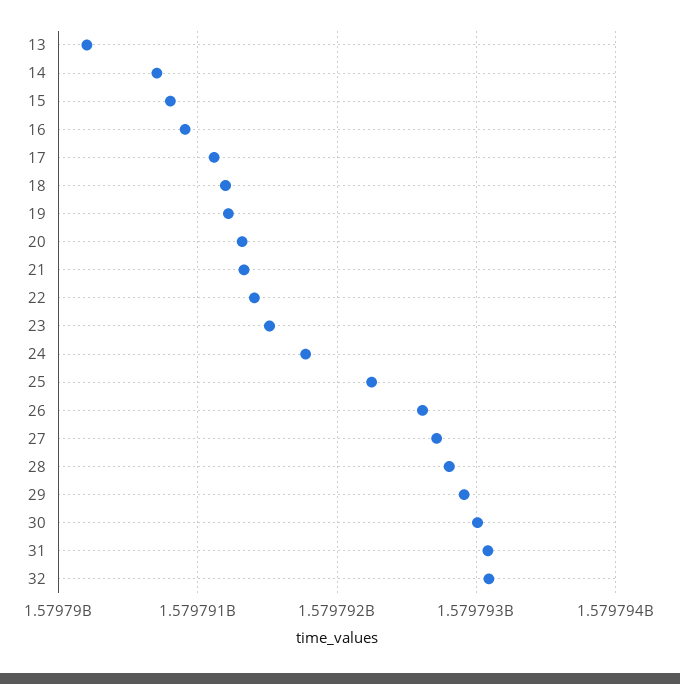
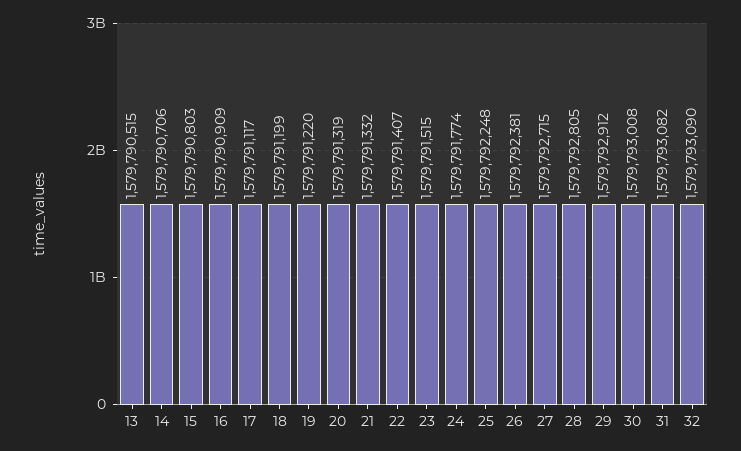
  {
-   "13": 1579790200,
+   "13": 1579790515,
    "14": 1579790706,
    "15": 1579790803,
    "16": 1579790909,
    "17": 1579791117,
    "18": 1579791199,
    "19": 1579791220,
    "20": 1579791319,
    "21": 1579791332,
    "22": 1579791407,
    "23": 1579791515,
    "24": 1579791774,
    "25": 1579792248,
-   "26": 1579792600,
+   "26": 1579792381,
    "27": 1579792715,
    "28": 1579792805,
    "29": 1579792912,
    "30": 1579793008,
    "31": 1579793082,
    "32": 1579793090
  }

